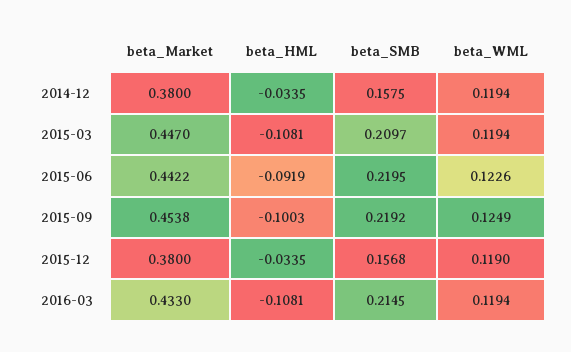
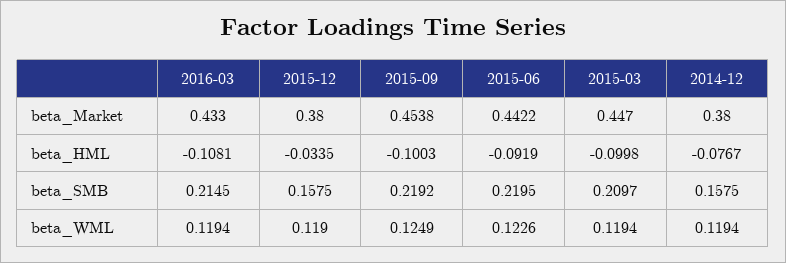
  {
    "beta_Market": {
      "2014-12": 0.38,
      "2015-03": 0.447,
      "2015-06": 0.4422,
      "2015-09": 0.4538,
      "2015-12": 0.38,
      "2016-03": 0.433
    },
    "beta_HML": {
-     "2014-12": -0.0335,
+     "2014-12": -0.0767,
-     "2015-03": -0.1081,
+     "2015-03": -0.0998,
      "2015-06": -0.0919,
      "2015-09": -0.1003,
      "2015-12": -0.0335,
      "2016-03": -0.1081
    },
    "beta_SMB": {
      "2014-12": 0.1575,
      "2015-03": 0.2097,
      "2015-06": 0.2195,
      "2015-09": 0.2192,
-     "2015-12": 0.1568,
+     "2015-12": 0.1575,
      "2016-03": 0.2145
    },
    "beta_WML": {
      "2014-12": 0.1194,
      "2015-03": 0.1194,
      "2015-06": 0.1226,
      "2015-09": 0.1249,
      "2015-12": 0.119,
      "2016-03": 0.1194
    }
  }

